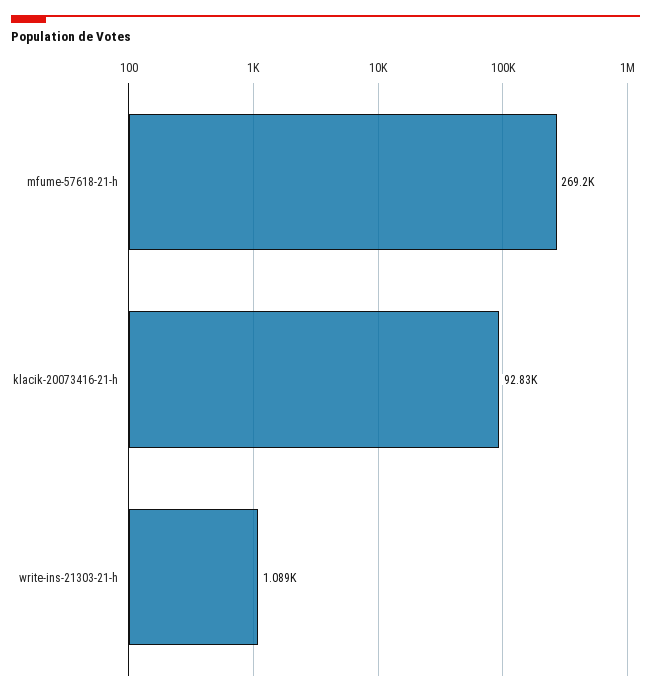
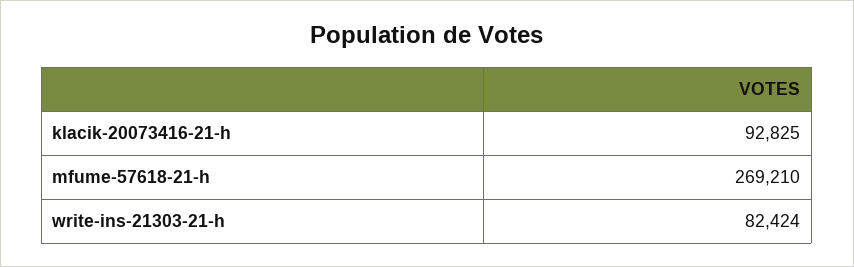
  {
    "mfume-57618-21-h": 269210,
    "klacik-20073416-21-h": 92825,
-   "write-ins-21303-21-h": 1089
+   "write-ins-21303-21-h": 82424
  }

